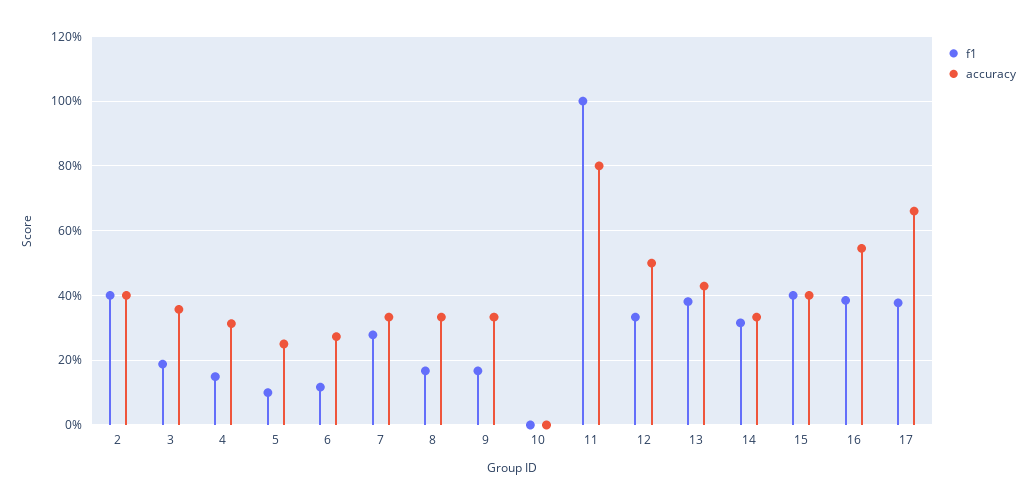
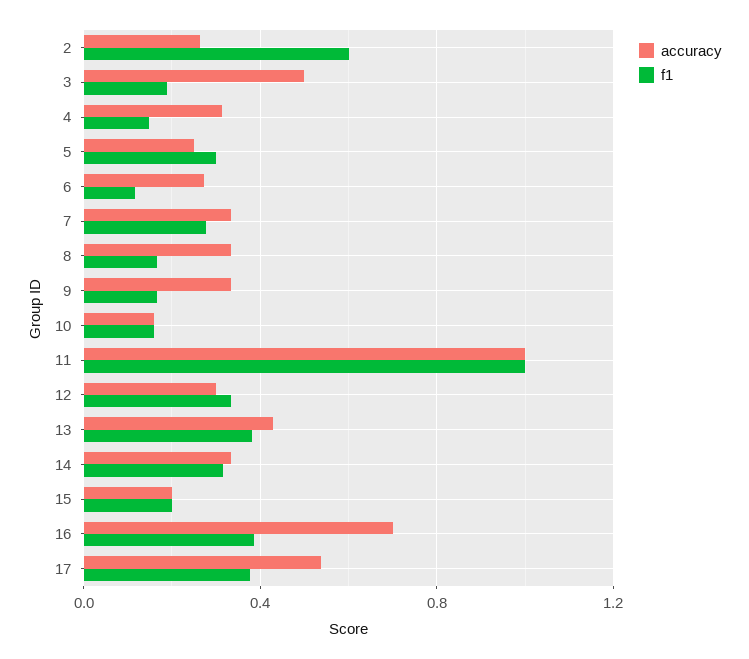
  {
    "f1": {
-     "2": 0.4,
+     "2": 0.6,
      "3": 0.18,
      "4": 0.14,
-     "5": 0.1,
+     "5": 0.3,
      "6": 0.12,
      "7": 0.28,
      "8": 0.16,
      "9": 0.16,
-     "10": 0,
+     "10": 0.15,
      "11": 1,
      "12": 0.34,
      "13": 0.38,
      "14": 0.32,
-     "15": 0.4,
+     "15": 0.2,
      "16": 0.38,
      "17": 0.38
    },
    "accuracy": {
-     "2": 0.4,
+     "2": 0.25,
-     "3": 0.36,
+     "3": 0.5,
      "4": 0.32,
      "5": 0.26,
      "6": 0.28,
      "7": 0.34,
      "8": 0.34,
      "9": 0.34,
-     "10": 0,
+     "10": 0.15,
-     "11": 0.8,
+     "11": 1,
-     "12": 0.5,
+     "12": 0.3,
      "13": 0.42,
      "14": 0.34,
-     "15": 0.4,
+     "15": 0.2,
-     "16": 0.54,
+     "16": 0.7,
-     "17": 0.66
+     "17": 0.55
    }
  }

